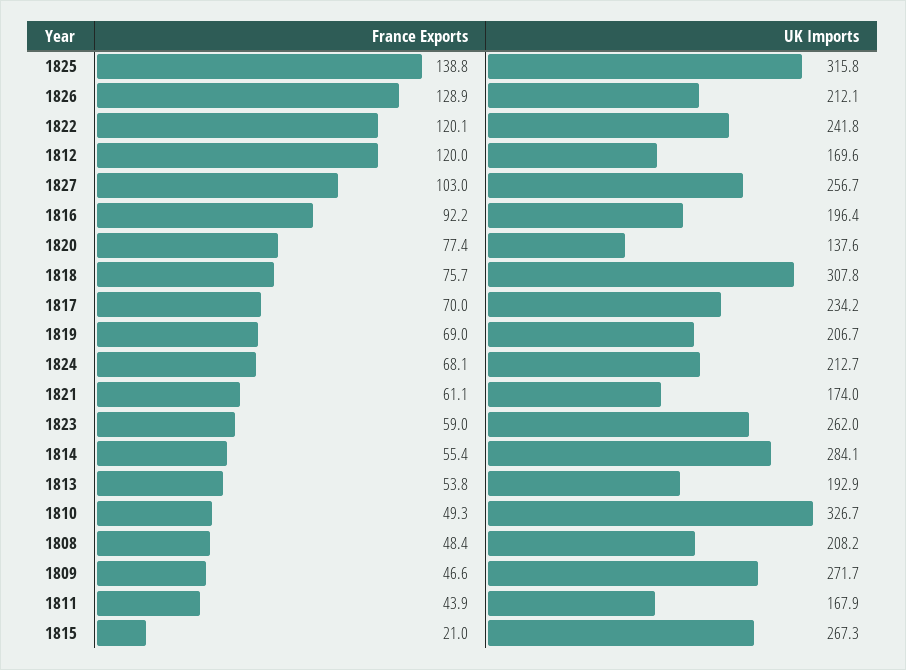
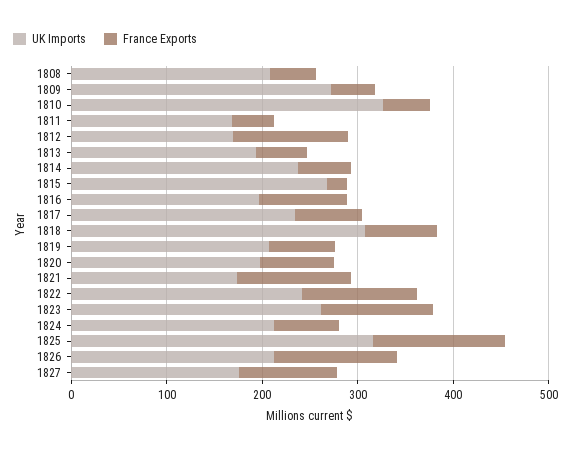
  {
    "France Exports": {
      "1825": 138.8,
      "1826": 128.9,
      "1822": 120.1,
      "1812": 120,
      "1827": 103,
      "1816": 92.2,
      "1820": 77.4,
      "1818": 75.7,
      "1817": 70,
      "1819": 69,
      "1824": 68.1,
-     "1821": 61.1,
+     "1821": 120,
-     "1823": 59,
+     "1823": 120,
      "1814": 55.4,
      "1813": 53.8,
      "1810": 49.3,
      "1808": 48.4,
      "1809": 46.6,
      "1811": 43.9,
      "1815": 21
    },
    "UK Imports": {
      "1825": 315.8,
      "1826": 212.1,
      "1822": 241.8,
      "1812": 169.6,
-     "1827": 256.7,
+     "1827": 180,
      "1816": 196.4,
-     "1820": 137.6,
+     "1820": 200,
      "1818": 307.8,
      "1817": 234.2,
      "1819": 206.7,
      "1824": 212.7,
      "1821": 174,
      "1823": 262,
-     "1814": 284.1,
+     "1814": 240,
      "1813": 192.9,
      "1810": 326.7,
      "1808": 208.2,
      "1809": 271.7,
      "1811": 167.9,
      "1815": 267.3
    }
  }

